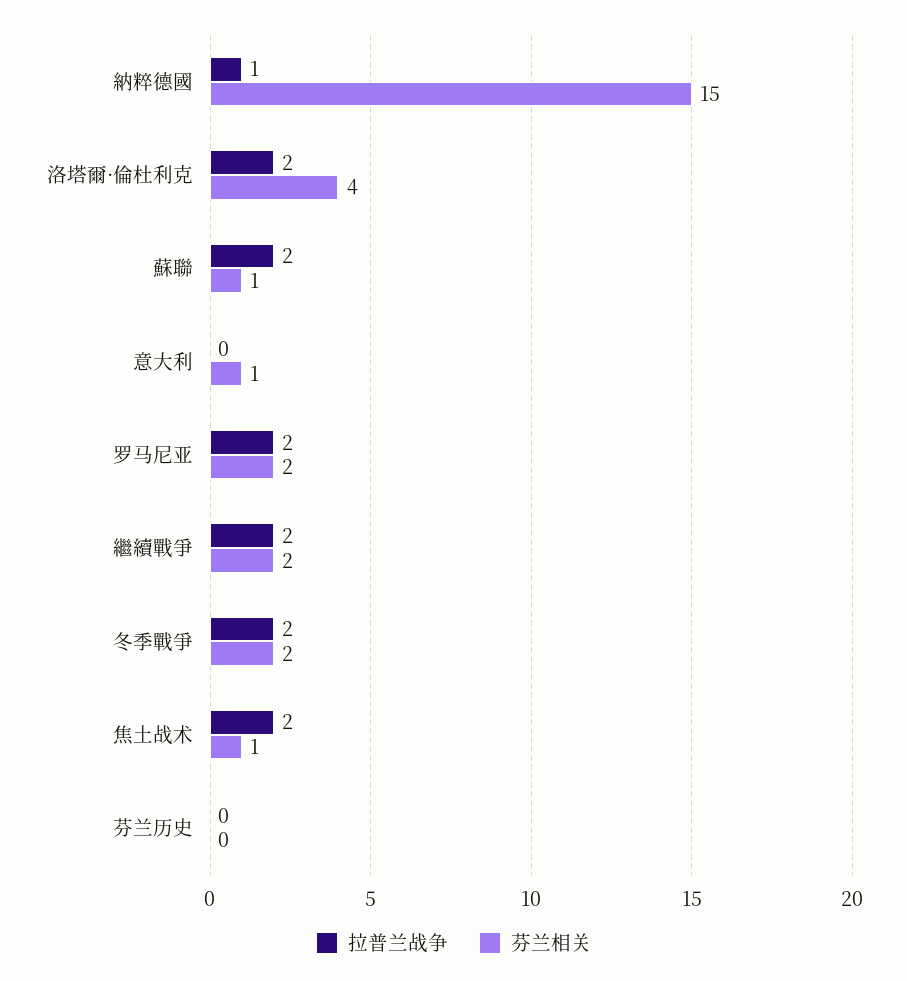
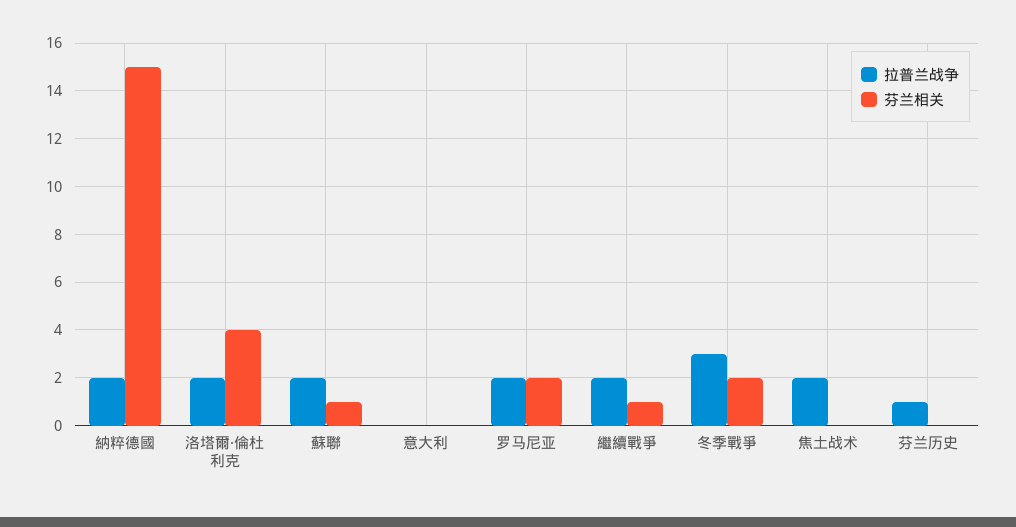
  {
    "拉普兰战争": {
-     "納粹德國": 1,
+     "納粹德國": 2,
      "洛塔爾·倫杜利克": 2,
      "蘇聯": 2,
      "意大利": 0,
      "罗马尼亚": 2,
      "繼續戰爭": 2,
-     "冬季戰爭": 2,
+     "冬季戰爭": 3,
      "焦土战术": 2,
-     "芬兰历史": 0
+     "芬兰历史": 1
    },
    "芬兰相关": {
      "納粹德國": 15,
      "洛塔爾·倫杜利克": 4,
      "蘇聯": 1,
-     "意大利": 1,
+     "意大利": 0,
      "罗马尼亚": 2,
-     "繼續戰爭": 2,
+     "繼續戰爭": 1,
      "冬季戰爭": 2,
-     "焦土战术": 1,
+     "焦土战术": 0,
      "芬兰历史": 0
    }
  }

